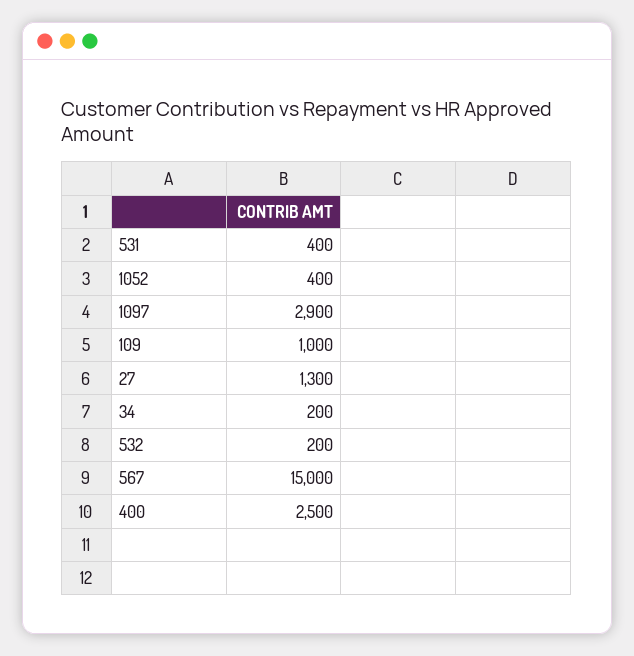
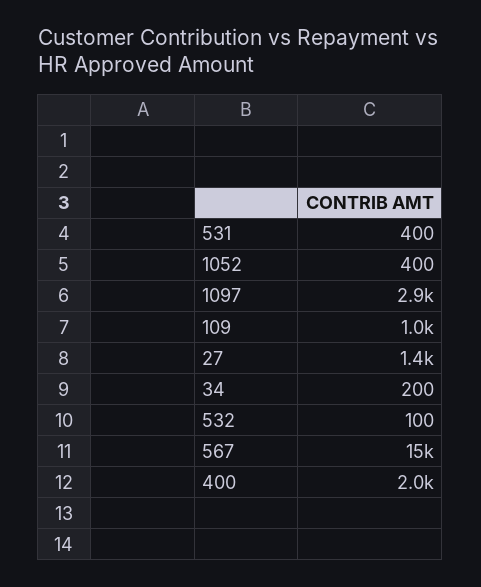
  {
    "531": 400,
    "1052": 400,
    "1097": 2900,
    "109": 1000,
-   "27": 1300,
+   "27": 1400,
    "34": 200,
-   "532": 200,
+   "532": 100,
    "567": 15000,
-   "400": 2500
+   "400": 2000
  }

